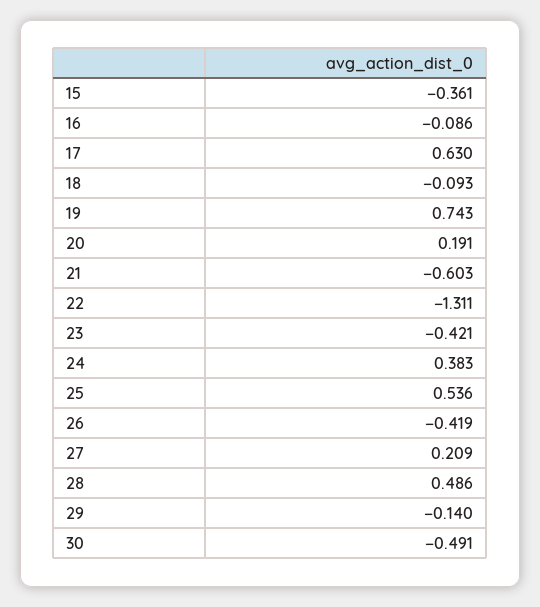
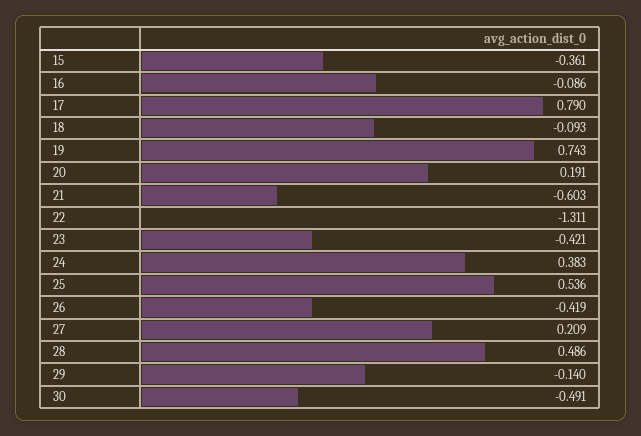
  {
    "15": -0.361,
    "16": -0.086,
-   "17": 0.63,
+   "17": 0.79,
    "18": -0.093,
    "19": 0.743,
    "20": 0.191,
    "21": -0.603,
    "22": -1.311,
    "23": -0.421,
    "24": 0.383,
    "25": 0.536,
    "26": -0.419,
    "27": 0.209,
    "28": 0.486,
    "29": -0.14,
    "30": -0.491
  }

